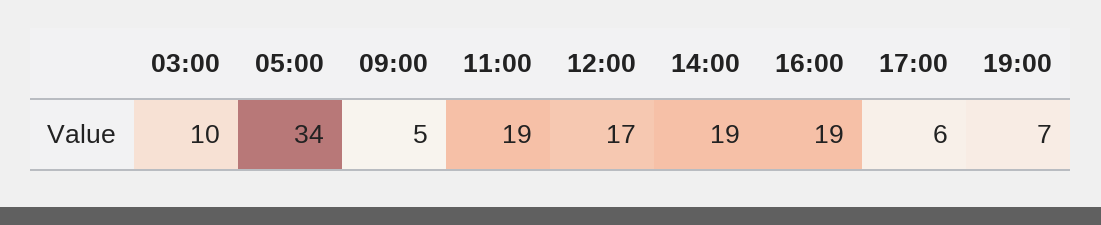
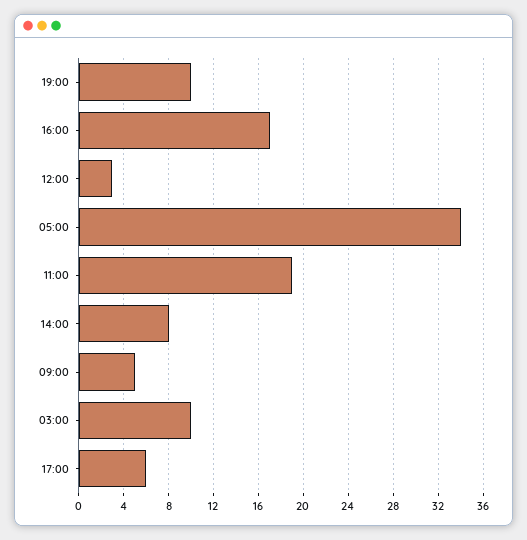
  {
    "03:00": 10,
    "05:00": 34,
    "09:00": 5,
    "11:00": 19,
-   "12:00": 17,
+   "12:00": 3,
-   "14:00": 19,
+   "14:00": 8,
-   "16:00": 19,
+   "16:00": 17,
    "17:00": 6,
-   "19:00": 7
+   "19:00": 10
  }

